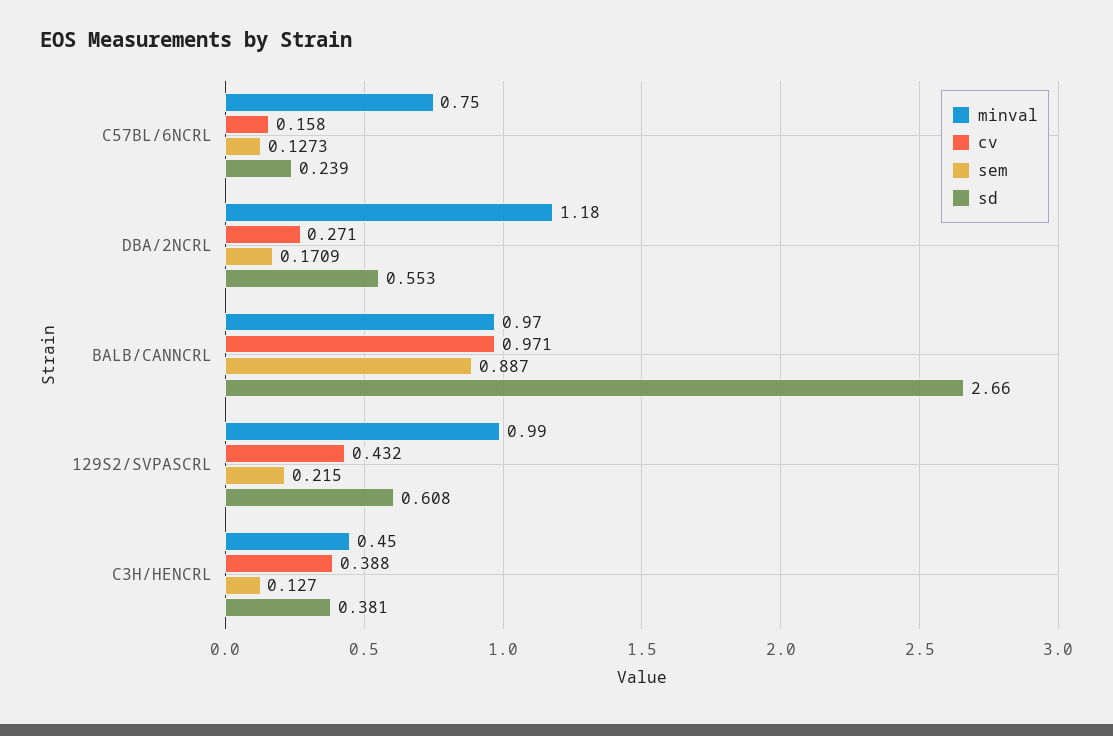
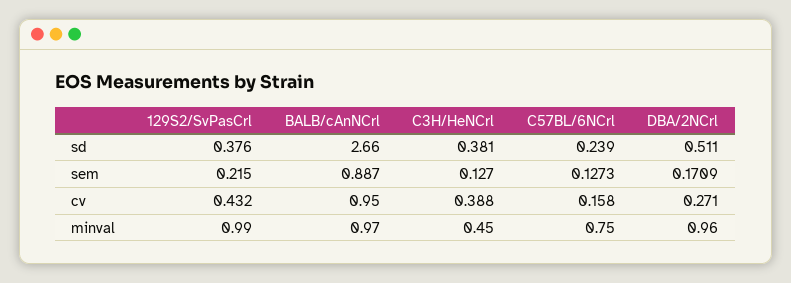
  {
    "minval": {
      "C57BL/6NCRL": 0.75,
-     "DBA/2NCRL": 1.18,
+     "DBA/2NCRL": 0.96,
      "BALB/CANNCRL": 0.97,
      "129S2/SVPASCRL": 0.99,
      "C3H/HENCRL": 0.45
    },
    "cv": {
      "C57BL/6NCRL": 0.158,
      "DBA/2NCRL": 0.271,
-     "BALB/CANNCRL": 0.971,
+     "BALB/CANNCRL": 0.95,
      "129S2/SVPASCRL": 0.432,
      "C3H/HENCRL": 0.388
    },
    "sem": {
      "C57BL/6NCRL": 0.1273,
      "DBA/2NCRL": 0.1709,
      "BALB/CANNCRL": 0.887,
      "129S2/SVPASCRL": 0.215,
      "C3H/HENCRL": 0.127
    },
    "sd": {
      "C57BL/6NCRL": 0.239,
-     "DBA/2NCRL": 0.553,
+     "DBA/2NCRL": 0.511,
      "BALB/CANNCRL": 2.66,
-     "129S2/SVPASCRL": 0.608,
+     "129S2/SVPASCRL": 0.376,
      "C3H/HENCRL": 0.381
    }
  }

